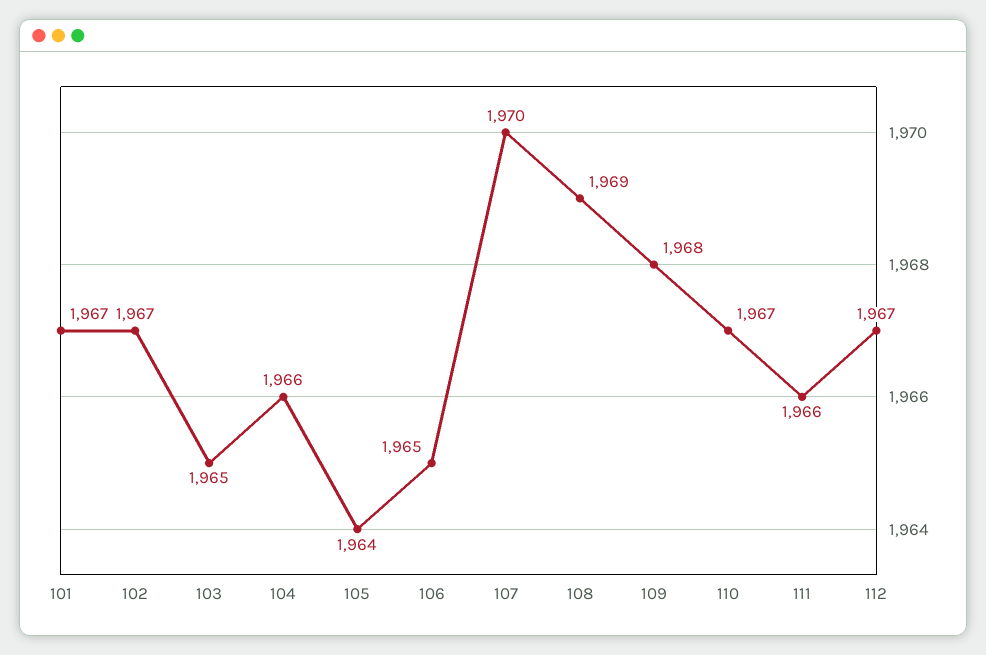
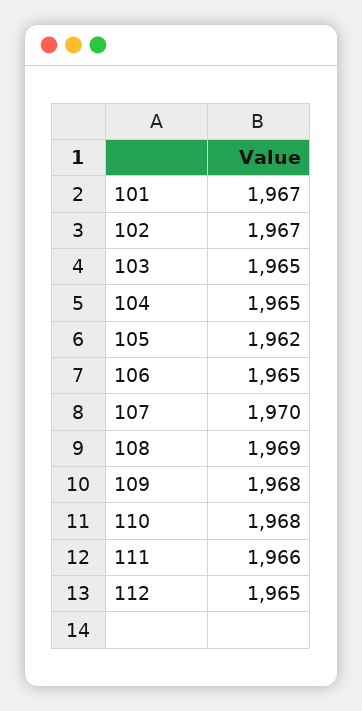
  {
    "101": 1967,
    "102": 1967,
    "103": 1965,
-   "104": 1966,
+   "104": 1965,
-   "105": 1964,
+   "105": 1962,
    "106": 1965,
    "107": 1970,
    "108": 1969,
    "109": 1968,
-   "110": 1967,
+   "110": 1968,
    "111": 1966,
-   "112": 1967
+   "112": 1965
  }

